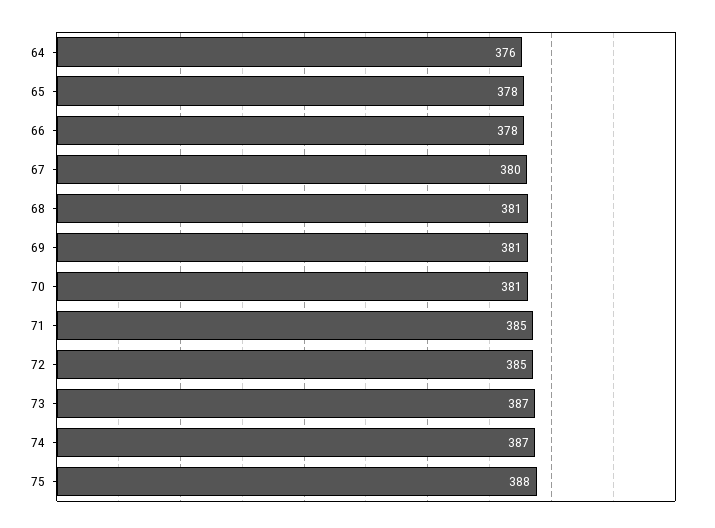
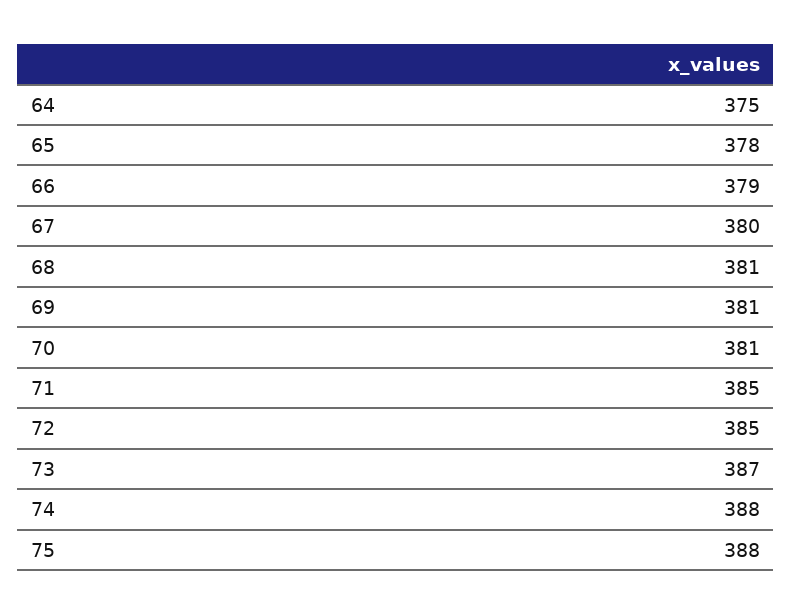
  {
-   "64": 376,
+   "64": 375,
    "65": 378,
-   "66": 378,
+   "66": 379,
    "67": 380,
    "68": 381,
    "69": 381,
    "70": 381,
    "71": 385,
    "72": 385,
    "73": 387,
-   "74": 387,
+   "74": 388,
    "75": 388
  }

